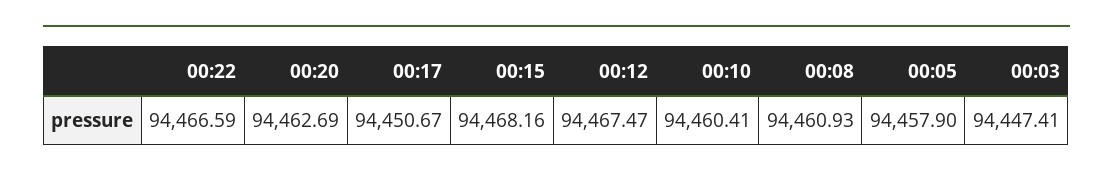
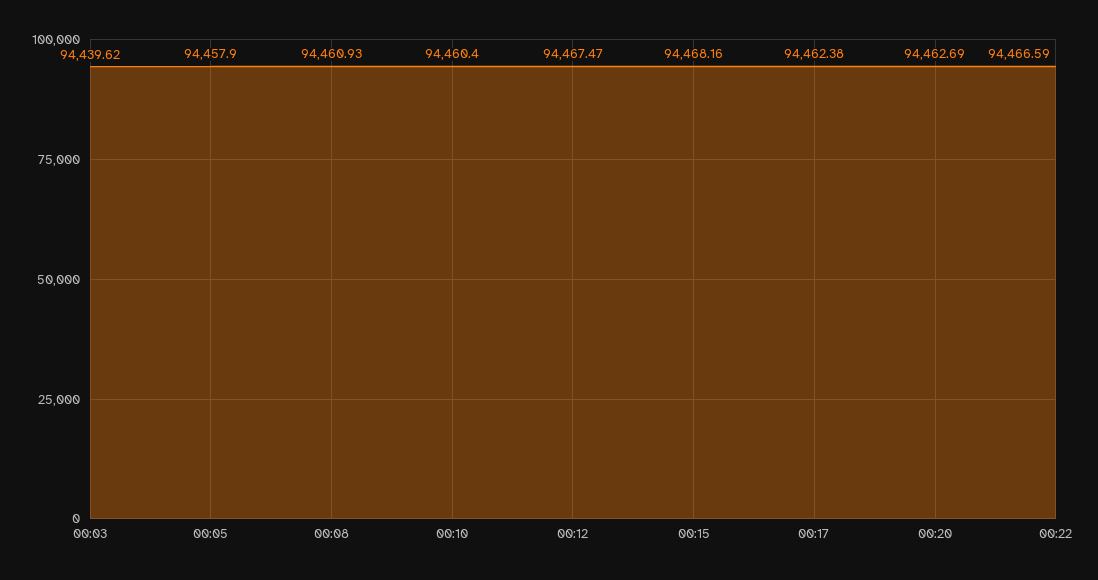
  {
    "00:22": 94466.59,
    "00:20": 94462.69,
-   "00:17": 94450.67,
+   "00:17": 94462.38,
    "00:15": 94468.16,
    "00:12": 94467.47,
-   "00:10": 94460.41,
+   "00:10": 94460.4,
    "00:08": 94460.93,
    "00:05": 94457.9,
-   "00:03": 94447.41
+   "00:03": 94439.62
  }

